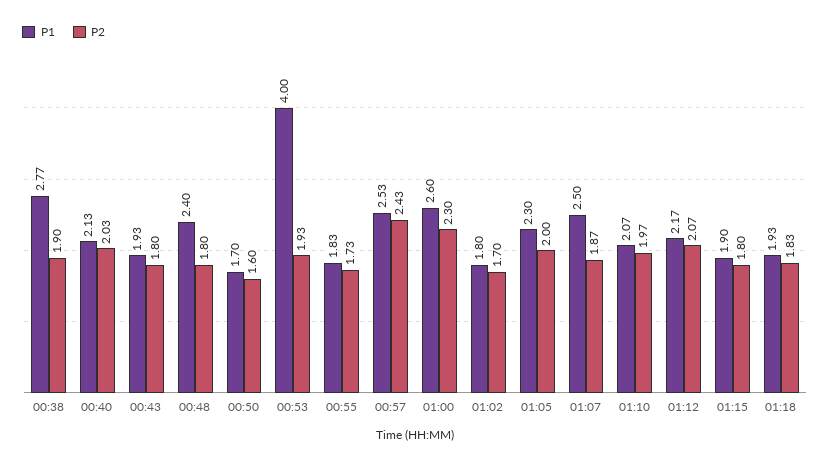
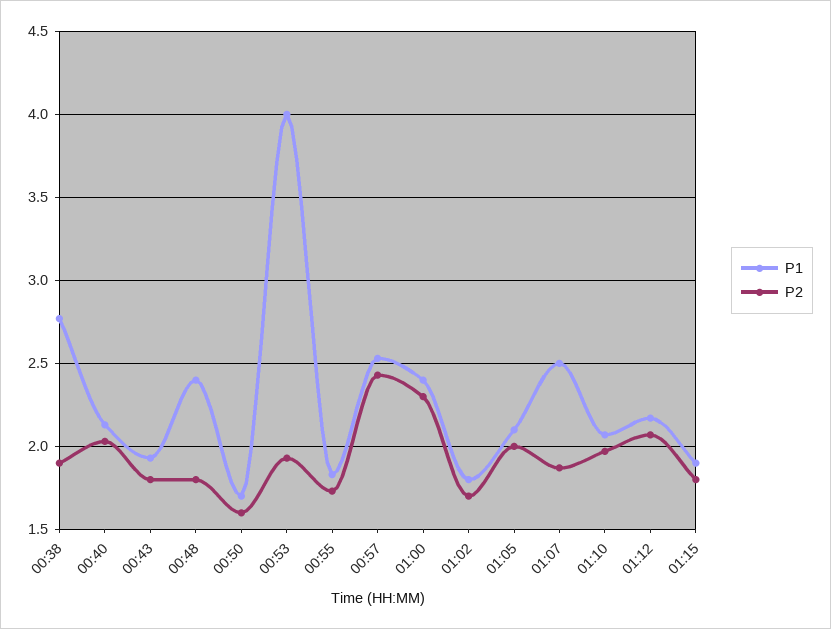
  {
    "P1": {
      "00:38": 2.77,
      "00:40": 2.13,
      "00:43": 1.93,
      "00:48": 2.4,
      "00:50": 1.7,
      "00:53": 4,
      "00:55": 1.83,
      "00:57": 2.53,
-     "01:00": 2.6,
+     "01:00": 2.4,
      "01:02": 1.8,
-     "01:05": 2.3,
+     "01:05": 2.1,
      "01:07": 2.5,
      "01:10": 2.07,
      "01:12": 2.17,
-     "01:15": 1.9,
+     "01:15": 1.9
-     "01:18": 1.93
    },
    "P2": {
      "00:38": 1.9,
      "00:40": 2.03,
      "00:43": 1.8,
      "00:48": 1.8,
      "00:50": 1.6,
      "00:53": 1.93,
      "00:55": 1.73,
      "00:57": 2.43,
      "01:00": 2.3,
      "01:02": 1.7,
      "01:05": 2,
      "01:07": 1.87,
      "01:10": 1.97,
      "01:12": 2.07,
-     "01:15": 1.8,
+     "01:15": 1.8
-     "01:18": 1.83
    }
  }

